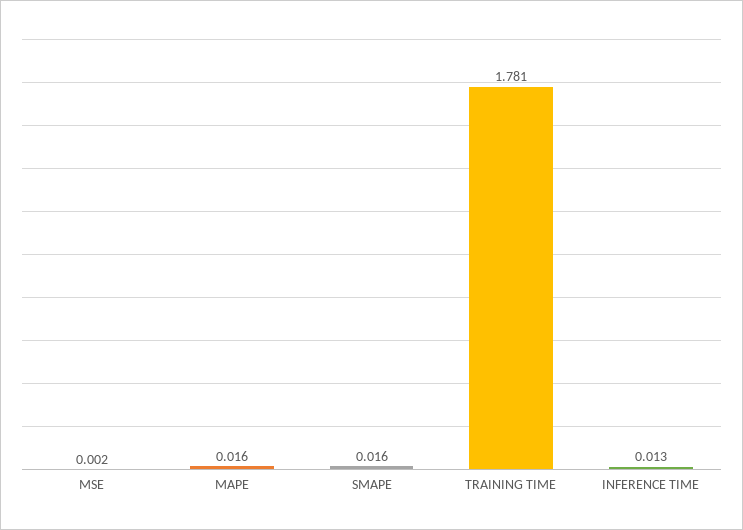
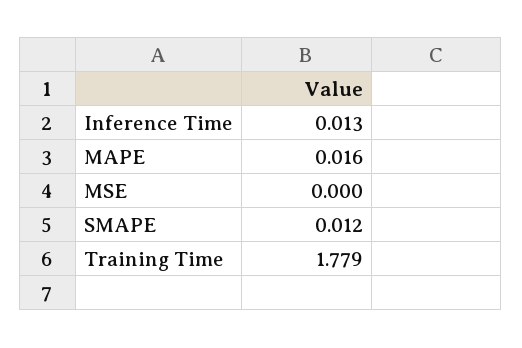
  {
-   "MSE": 0.002,
+   "MSE": 0,
    "MAPE": 0.016,
-   "SMAPE": 0.016,
+   "SMAPE": 0.012,
-   "TRAINING TIME": 1.781,
+   "TRAINING TIME": 1.779,
    "INFERENCE TIME": 0.013
  }

